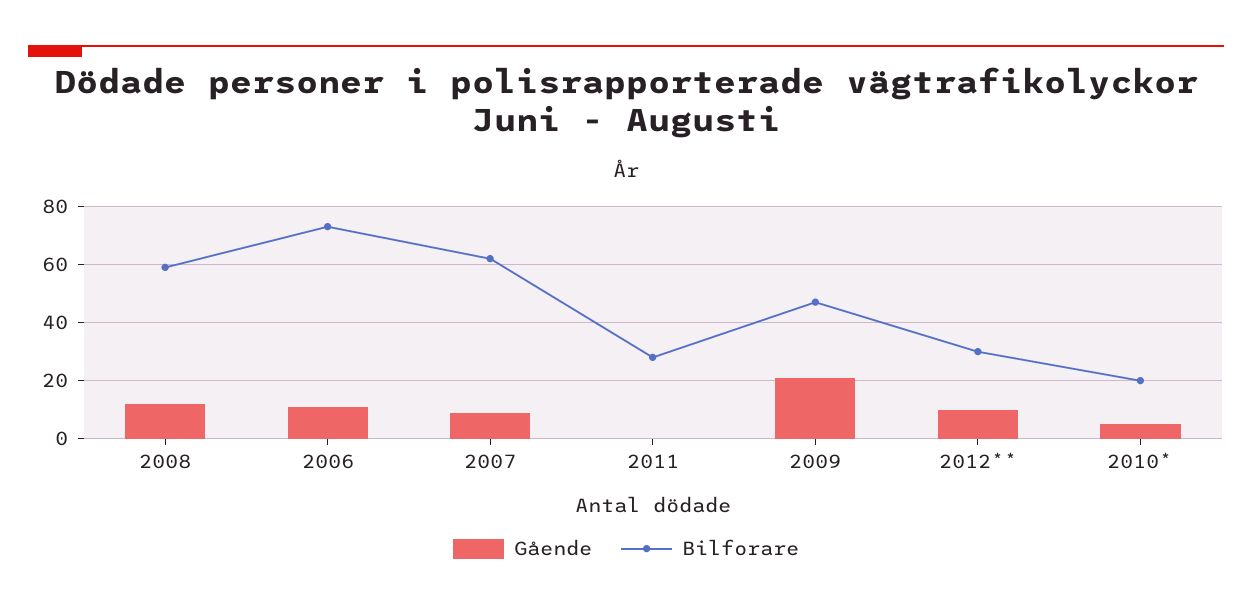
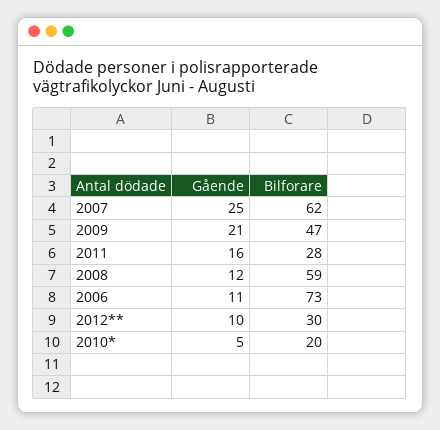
  {
    "Gående": {
      "2008": 12,
      "2006": 11,
-     "2007": 10,
+     "2007": 25,
-     "2011": 0,
+     "2011": 16,
      "2009": 21,
      "2012**": 10,
      "2010*": 5
    },
    "Bilforare": {
      "2008": 59,
      "2006": 73,
      "2007": 62,
      "2011": 28,
      "2009": 47,
      "2012**": 30,
      "2010*": 20
    }
  }

